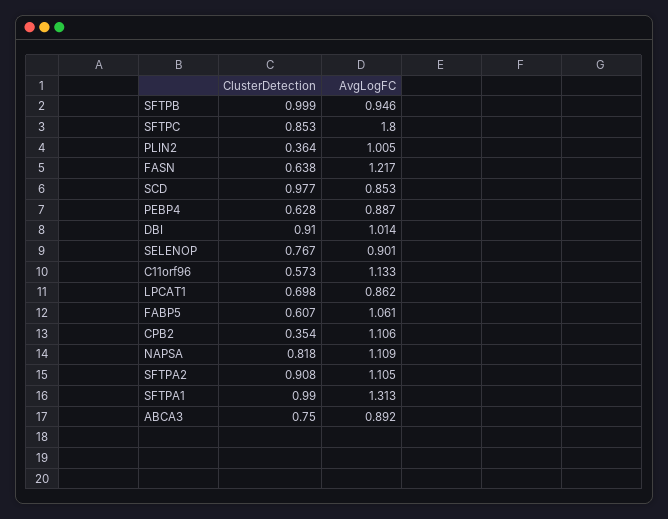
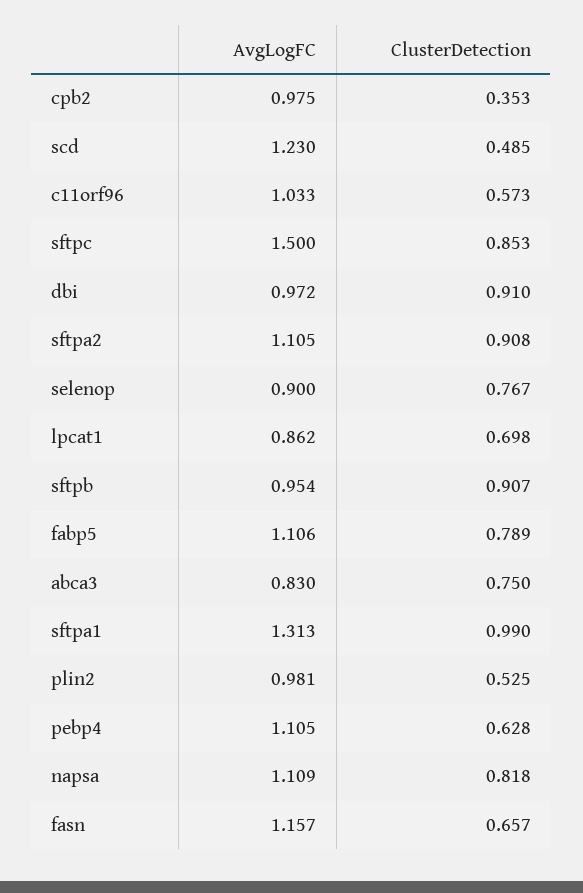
  {
    "ClusterDetection": {
-     "SFTPB": 0.999,
+     "SFTPB": 0.907,
      "SFTPC": 0.853,
-     "PLIN2": 0.364,
+     "PLIN2": 0.525,
-     "FASN": 0.638,
+     "FASN": 0.657,
-     "SCD": 0.977,
+     "SCD": 0.485,
      "PEBP4": 0.628,
      "DBI": 0.91,
      "SELENOP": 0.767,
      "C11orf96": 0.573,
      "LPCAT1": 0.698,
-     "FABP5": 0.607,
+     "FABP5": 0.789,
-     "CPB2": 0.354,
+     "CPB2": 0.353,
      "NAPSA": 0.818,
      "SFTPA2": 0.908,
      "SFTPA1": 0.99,
      "ABCA3": 0.75
    },
    "AvgLogFC": {
-     "SFTPB": 0.946,
+     "SFTPB": 0.954,
-     "SFTPC": 1.8,
+     "SFTPC": 1.5,
-     "PLIN2": 1.005,
+     "PLIN2": 0.981,
-     "FASN": 1.217,
+     "FASN": 1.157,
-     "SCD": 0.853,
+     "SCD": 1.23,
-     "PEBP4": 0.887,
+     "PEBP4": 1.105,
-     "DBI": 1.014,
+     "DBI": 0.972,
-     "SELENOP": 0.901,
+     "SELENOP": 0.9,
-     "C11orf96": 1.133,
+     "C11orf96": 1.033,
      "LPCAT1": 0.862,
-     "FABP5": 1.061,
+     "FABP5": 1.106,
-     "CPB2": 1.106,
+     "CPB2": 0.975,
      "NAPSA": 1.109,
      "SFTPA2": 1.105,
      "SFTPA1": 1.313,
-     "ABCA3": 0.892
+     "ABCA3": 0.83
    }
  }

